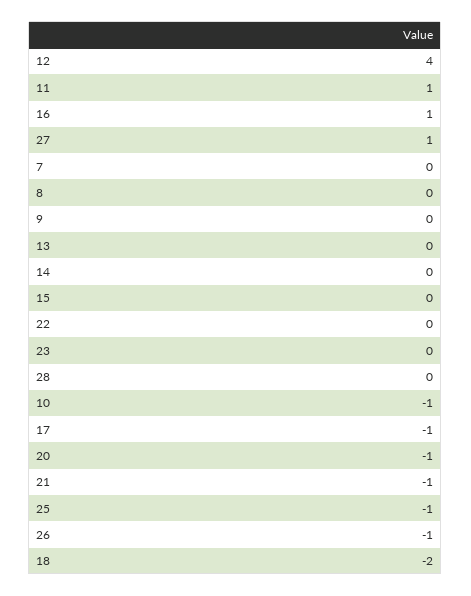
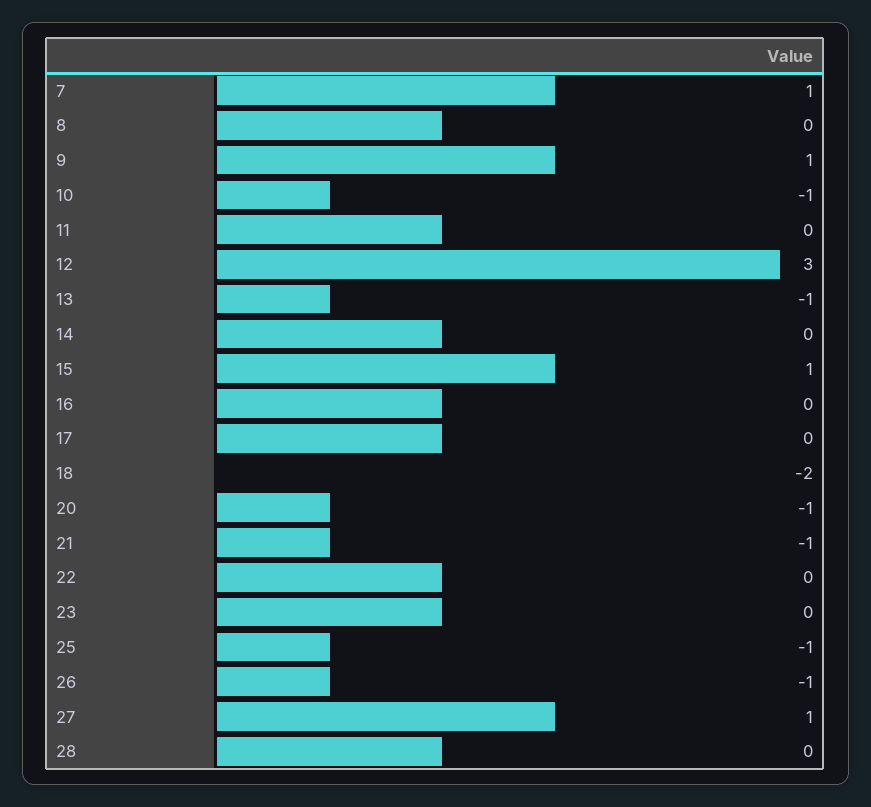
  {
-   "12": 4,
+   "12": 3,
-   "11": 1,
+   "11": 0,
-   "16": 1,
+   "16": 0,
    "27": 1,
-   "7": 0,
+   "7": 1,
    "8": 0,
-   "9": 0,
+   "9": 1,
-   "13": 0,
+   "13": -1,
    "14": 0,
-   "15": 0,
+   "15": 1,
    "22": 0,
    "23": 0,
    "28": 0,
    "10": -1,
-   "17": -1,
+   "17": 0,
    "20": -1,
    "21": -1,
    "25": -1,
    "26": -1,
    "18": -2
  }

